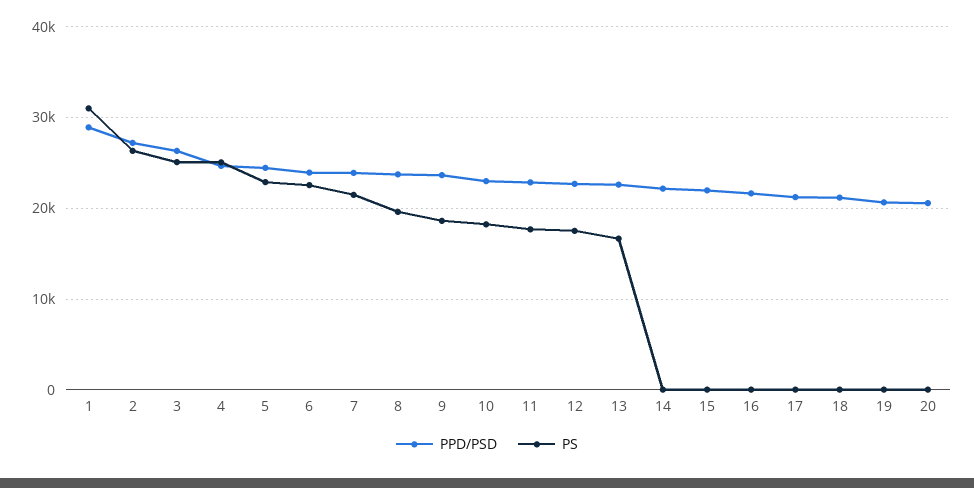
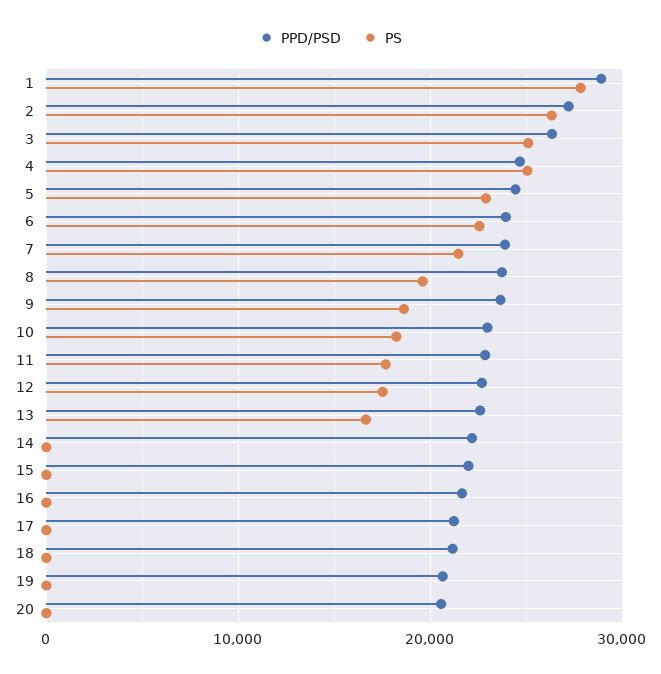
  {
    "PPD/PSD": {
      "1": 29000,
      "2": 27000,
      "3": 26000,
      "4": 25000,
      "5": 24000,
      "6": 24000,
      "7": 24000,
      "8": 24000,
      "9": 24000,
      "10": 23000,
      "11": 23000,
      "12": 23000,
      "13": 23000,
      "14": 22000,
      "15": 22000,
      "16": 22000,
      "17": 21000,
      "18": 21000,
      "19": 21000,
      "20": 21000
    },
    "PS": {
-     "1": 31000,
+     "1": 28000,
      "2": 26000,
      "3": 25000,
      "4": 25000,
      "5": 23000,
      "6": 23000,
      "7": 21000,
      "8": 20000,
      "9": 19000,
      "10": 18000,
      "11": 18000,
      "12": 18000,
      "13": 17000,
      "14": 0,
      "15": 0,
      "16": 0,
      "17": 0,
      "18": 0,
      "19": 0,
      "20": 0
    }
  }

